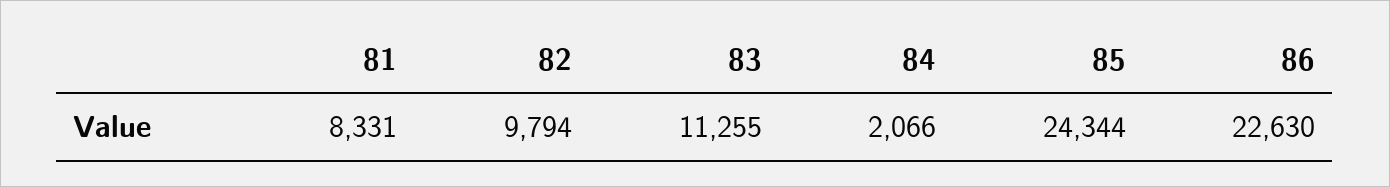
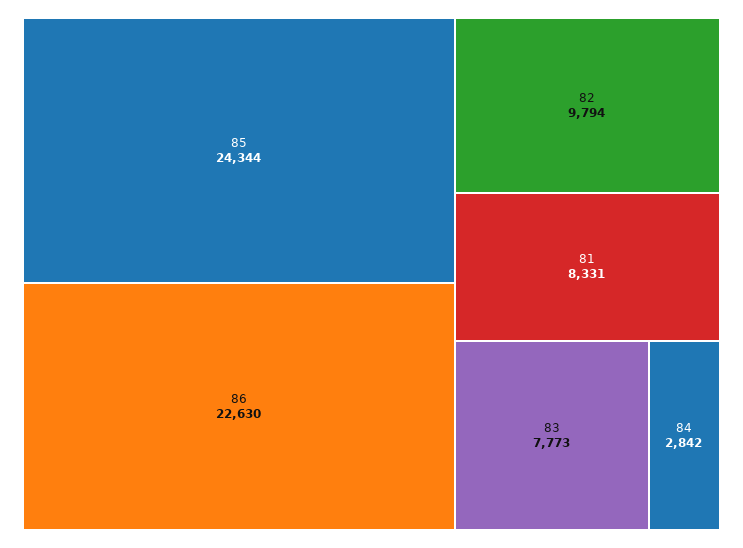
  {
    "81": 8331,
    "82": 9794,
-   "83": 11255,
+   "83": 7773,
-   "84": 2066,
+   "84": 2842,
    "85": 24344,
    "86": 22630
  }

